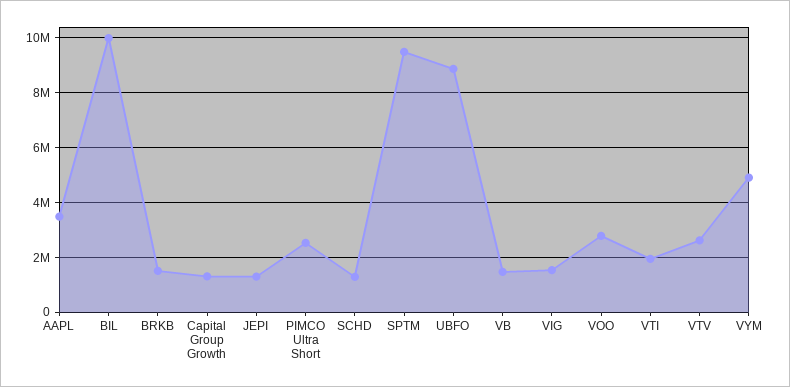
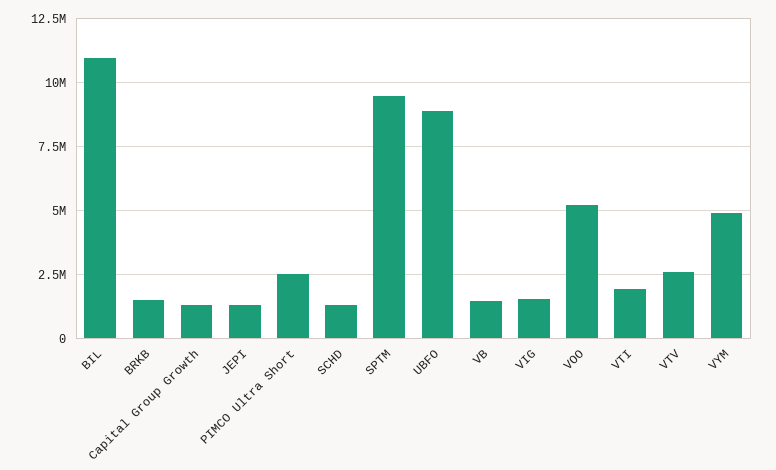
  {
-   "AAPL": 3500000,
-   "BIL": 10000000,
+   "BIL": 11000000,
    "BRKB": 1500000,
    "Capital Group Growth": 1250000,
    "JEPI": 1250000,
    "PIMCO Ultra Short": 2500000,
    "SCHD": 1250000,
    "SPTM": 9500000,
    "UBFO": 9000000,
    "VB": 1500000,
    "VIG": 1500000,
-   "VOO": 2750000,
+   "VOO": 5250000,
    "VTI": 2000000,
    "VTV": 2500000,
    "VYM": 5000000
  }

